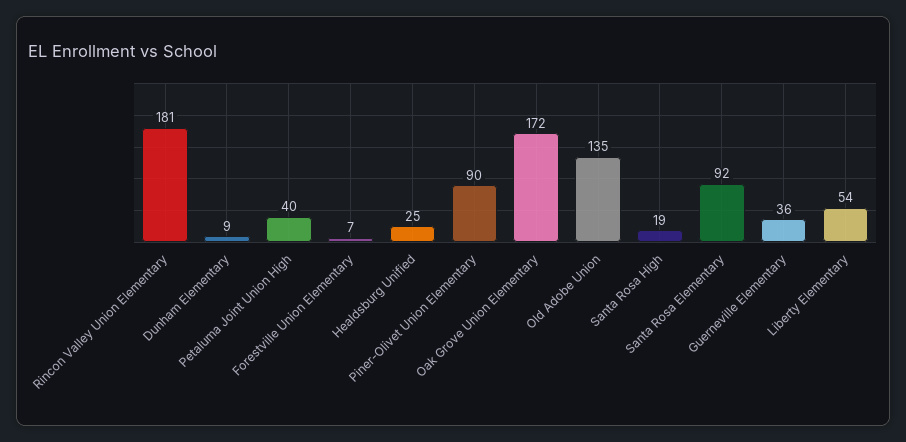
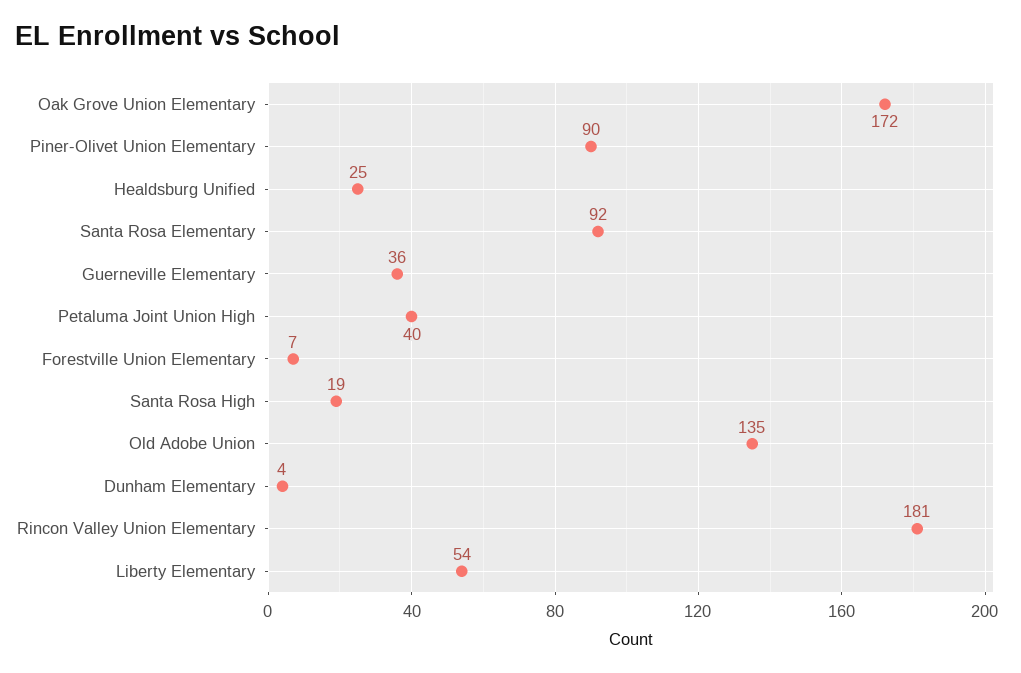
  {
    "Rincon Valley Union Elementary": 181,
-   "Dunham Elementary": 9,
+   "Dunham Elementary": 4,
    "Petaluma Joint Union High": 40,
    "Forestville Union Elementary": 7,
    "Healdsburg Unified": 25,
    "Piner-Olivet Union Elementary": 90,
    "Oak Grove Union Elementary": 172,
    "Old Adobe Union": 135,
    "Santa Rosa High": 19,
    "Santa Rosa Elementary": 92,
    "Guerneville Elementary": 36,
    "Liberty Elementary": 54
  }

